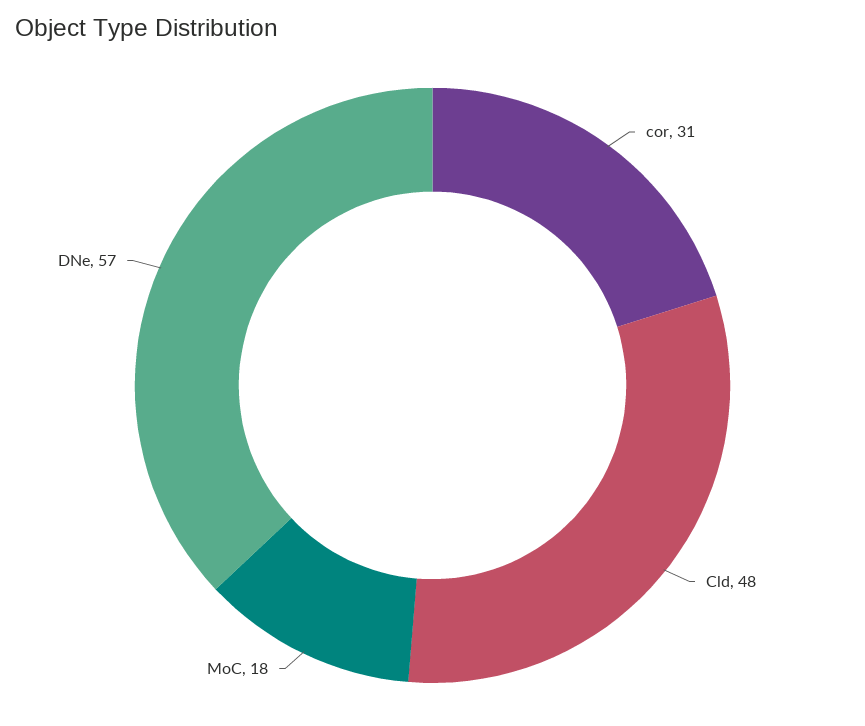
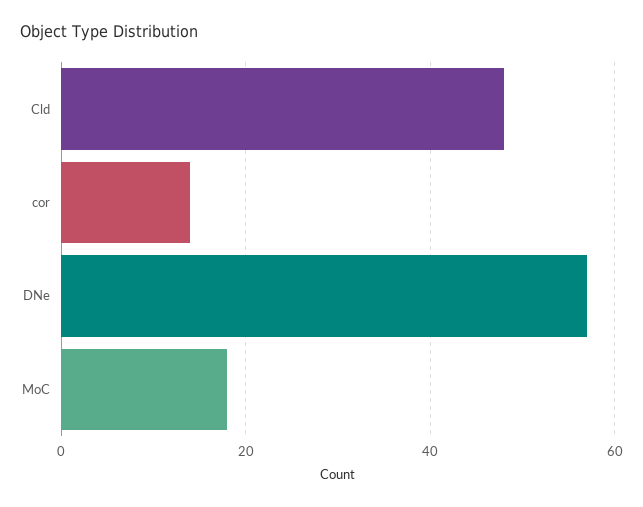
  {
-   "cor": 31,
+   "cor": 15,
    "Cld": 48,
    "MoC": 18,
    "DNe": 57
  }

